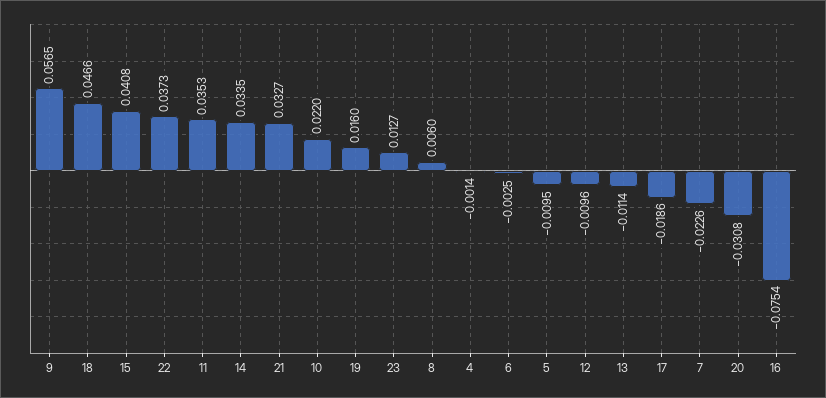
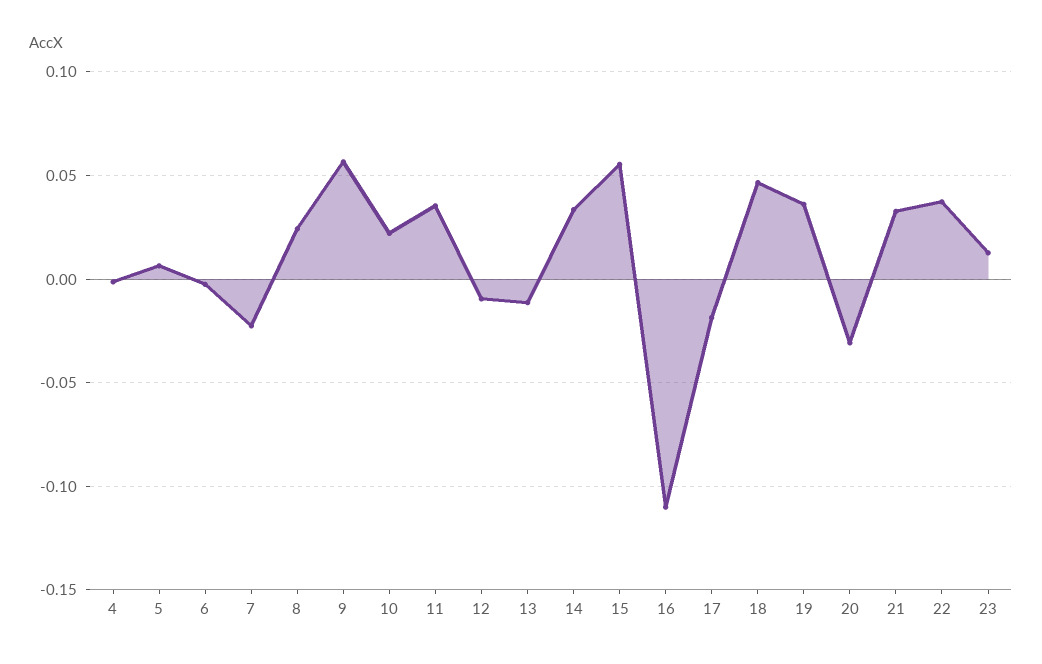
  {
    "9": 0.0565,
    "18": 0.0466,
-   "15": 0.0408,
+   "15": 0.055,
    "22": 0.0373,
    "11": 0.0353,
    "14": 0.0335,
    "21": 0.0327,
    "10": 0.022,
-   "19": 0.016,
+   "19": 0.035,
    "23": 0.0127,
-   "8": 0.006,
+   "8": 0.025,
    "4": -0.0014,
    "6": -0.0025,
-   "5": -0.0095,
+   "5": 0.005,
    "12": -0.0096,
    "13": -0.0114,
    "17": -0.0186,
    "7": -0.0226,
    "20": -0.0308,
-   "16": -0.0754
+   "16": -0.11
  }

